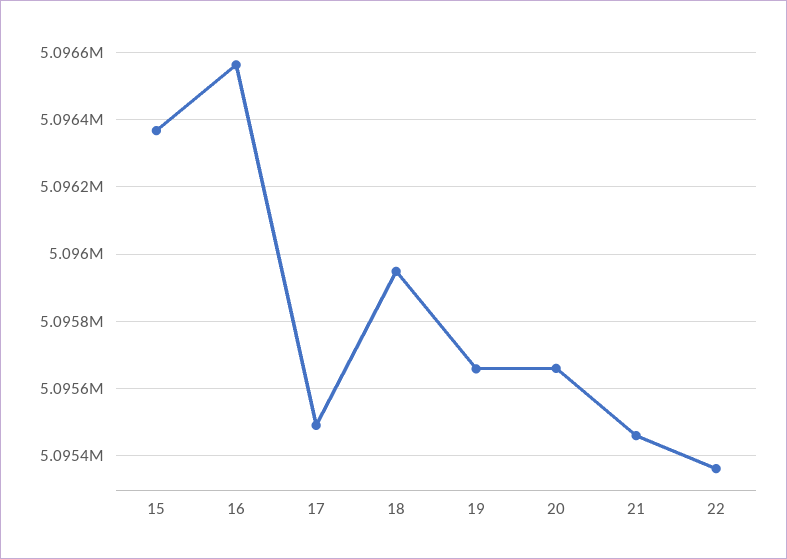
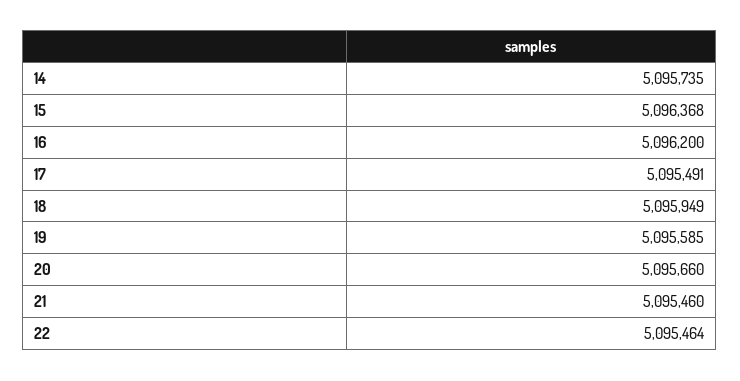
  {
    "15": 5096368,
-   "16": 5096560,
+   "16": 5096200,
    "17": 5095491,
    "18": 5095949,
-   "19": 5095660,
+   "19": 5095585,
    "20": 5095660,
    "21": 5095460,
-   "22": 5095360
+   "22": 5095464,
+   "14": 5095735
  }

